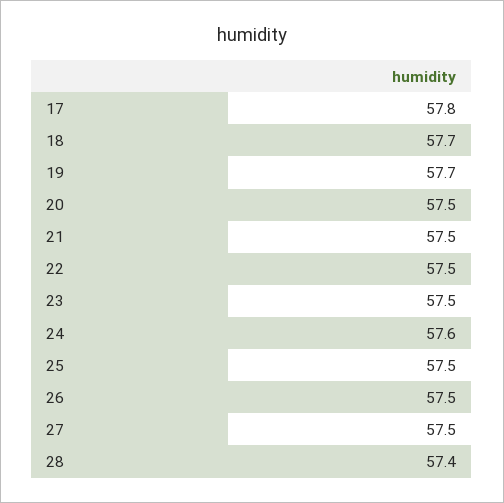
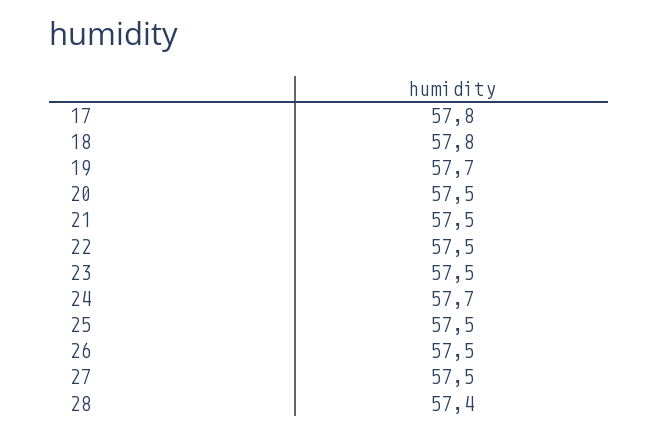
  {
    "17": 57.8,
-   "18": 57.7,
+   "18": 57.8,
    "19": 57.7,
    "20": 57.5,
    "21": 57.5,
    "22": 57.5,
    "23": 57.5,
-   "24": 57.6,
+   "24": 57.7,
    "25": 57.5,
    "26": 57.5,
    "27": 57.5,
    "28": 57.4
  }

